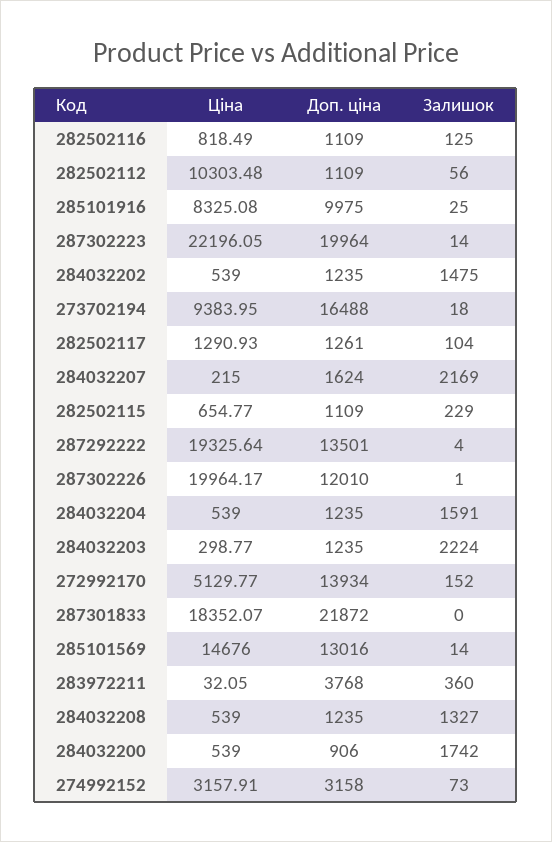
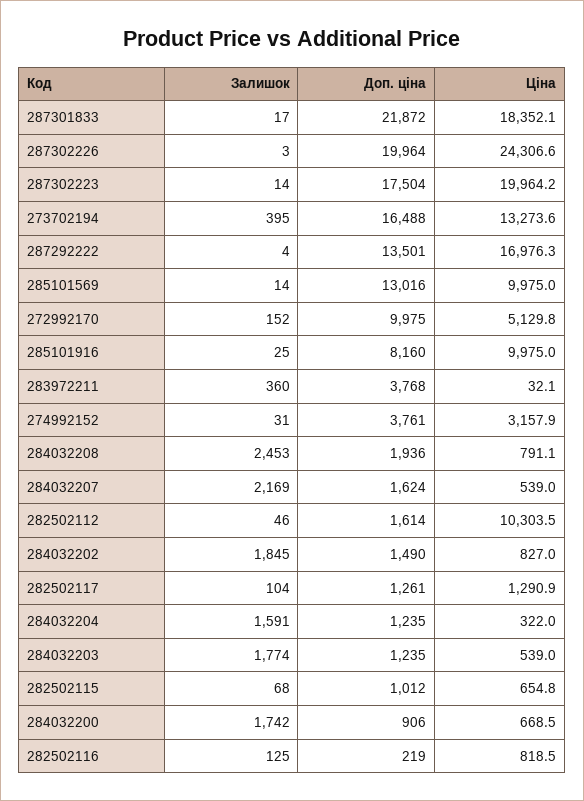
  {
    "Ціна": {
      "282502116": 818.49,
      "282502112": 10303.48,
-     "285101916": 8325.08,
+     "285101916": 9975,
-     "287302223": 22196.05,
+     "287302223": 19964.2,
-     "284032202": 539,
+     "284032202": 827,
-     "273702194": 9383.95,
+     "273702194": 13273.6,
      "282502117": 1290.93,
-     "284032207": 215,
+     "284032207": 539,
      "282502115": 654.77,
-     "287292222": 19325.64,
+     "287292222": 16976.3,
-     "287302226": 19964.17,
+     "287302226": 24306.6,
-     "284032204": 539,
+     "284032204": 322,
-     "284032203": 298.77,
+     "284032203": 539,
      "272992170": 5129.77,
      "287301833": 18352.07,
-     "285101569": 14676,
+     "285101569": 9975,
      "283972211": 32.05,
-     "284032208": 539,
+     "284032208": 791.1,
-     "284032200": 539,
+     "284032200": 668.5,
      "274992152": 3157.91
    },
    "Доп. ціна": {
-     "282502116": 1109,
+     "282502116": 219,
-     "282502112": 1109,
+     "282502112": 1614,
-     "285101916": 9975,
+     "285101916": 8160,
-     "287302223": 19964,
+     "287302223": 17504,
-     "284032202": 1235,
+     "284032202": 1490,
      "273702194": 16488,
      "282502117": 1261,
      "284032207": 1624,
-     "282502115": 1109,
+     "282502115": 1012,
      "287292222": 13501,
-     "287302226": 12010,
+     "287302226": 19964,
      "284032204": 1235,
      "284032203": 1235,
-     "272992170": 13934,
+     "272992170": 9975,
      "287301833": 21872,
      "285101569": 13016,
      "283972211": 3768,
-     "284032208": 1235,
+     "284032208": 1936,
      "284032200": 906,
-     "274992152": 3158
+     "274992152": 3761
    },
    "Залишок": {
      "282502116": 125,
-     "282502112": 56,
+     "282502112": 46,
      "285101916": 25,
      "287302223": 14,
-     "284032202": 1475,
+     "284032202": 1845,
-     "273702194": 18,
+     "273702194": 395,
      "282502117": 104,
      "284032207": 2169,
-     "282502115": 229,
+     "282502115": 68,
      "287292222": 4,
-     "287302226": 1,
+     "287302226": 3,
      "284032204": 1591,
-     "284032203": 2224,
+     "284032203": 1774,
      "272992170": 152,
-     "287301833": 0,
+     "287301833": 17,
      "285101569": 14,
      "283972211": 360,
-     "284032208": 1327,
+     "284032208": 2453,
      "284032200": 1742,
-     "274992152": 73
+     "274992152": 31
    }
  }

